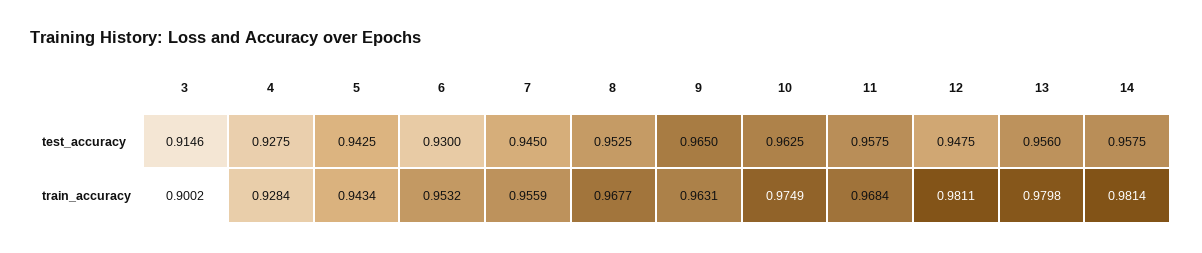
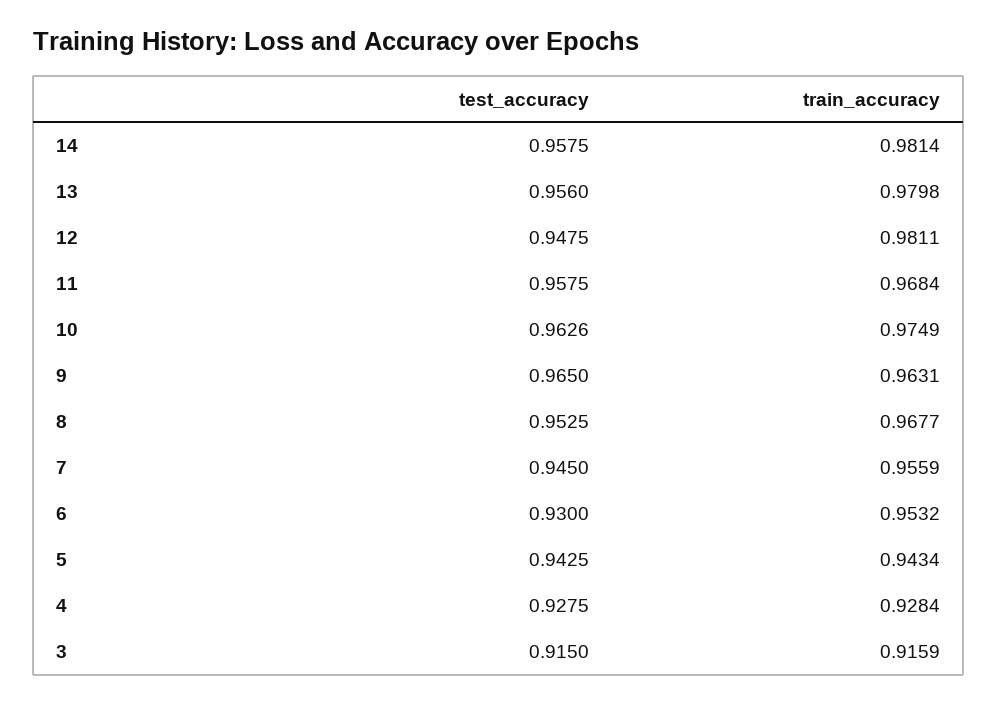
  {
    "3": {
-     "test_accuracy": 0.9146,
+     "test_accuracy": 0.915,
-     "train_accuracy": 0.9002
+     "train_accuracy": 0.9159
    },
    "4": {
      "test_accuracy": 0.9275,
      "train_accuracy": 0.9284
    },
    "5": {
      "test_accuracy": 0.9425,
      "train_accuracy": 0.9434
    },
    "6": {
      "test_accuracy": 0.93,
      "train_accuracy": 0.9532
    },
    "7": {
      "test_accuracy": 0.945,
      "train_accuracy": 0.9559
    },
    "8": {
      "test_accuracy": 0.9525,
      "train_accuracy": 0.9677
    },
    "9": {
      "test_accuracy": 0.965,
      "train_accuracy": 0.9631
    },
    "10": {
-     "test_accuracy": 0.9625,
+     "test_accuracy": 0.9626,
      "train_accuracy": 0.9749
    },
    "11": {
      "test_accuracy": 0.9575,
      "train_accuracy": 0.9684
    },
    "12": {
      "test_accuracy": 0.9475,
      "train_accuracy": 0.9811
    },
    "13": {
      "test_accuracy": 0.956,
      "train_accuracy": 0.9798
    },
    "14": {
      "test_accuracy": 0.9575,
      "train_accuracy": 0.9814
    }
  }

